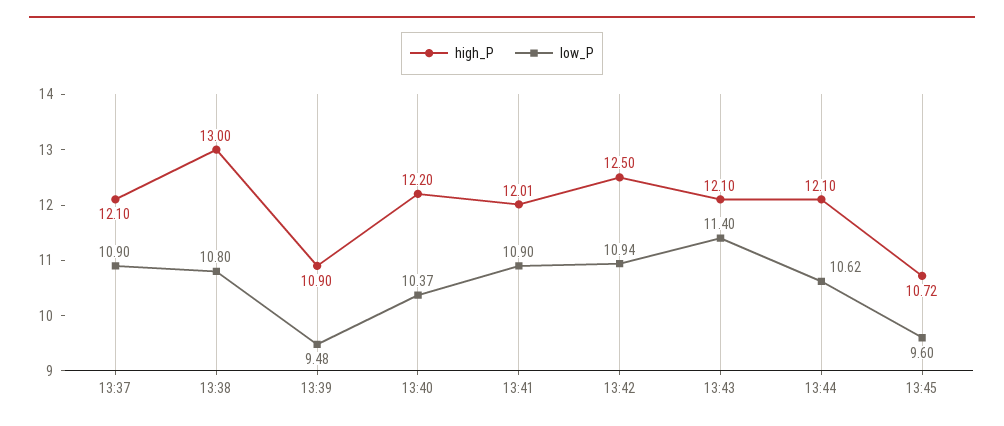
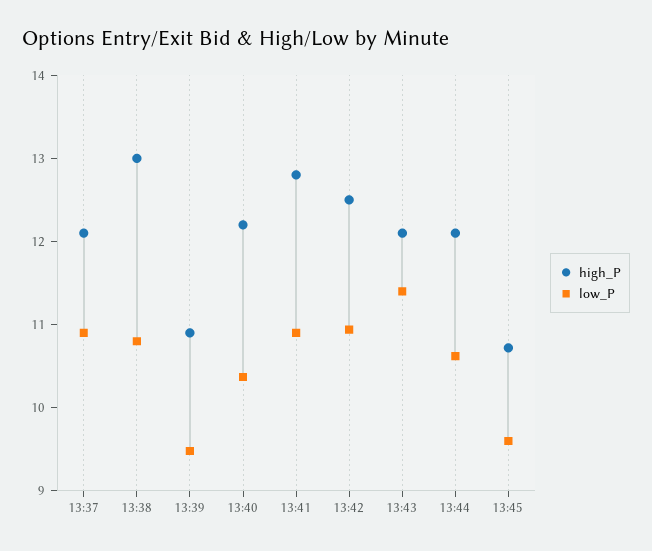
  {
    "high_P": {
      "13:37": 12.1,
      "13:38": 13,
      "13:39": 10.9,
      "13:40": 12.2,
-     "13:41": 12.01,
+     "13:41": 12.8,
      "13:42": 12.5,
      "13:43": 12.1,
      "13:44": 12.1,
      "13:45": 10.72
    },
    "low_P": {
      "13:37": 10.9,
      "13:38": 10.8,
      "13:39": 9.48,
      "13:40": 10.37,
      "13:41": 10.9,
      "13:42": 10.94,
      "13:43": 11.4,
      "13:44": 10.62,
      "13:45": 9.6
    }
  }

